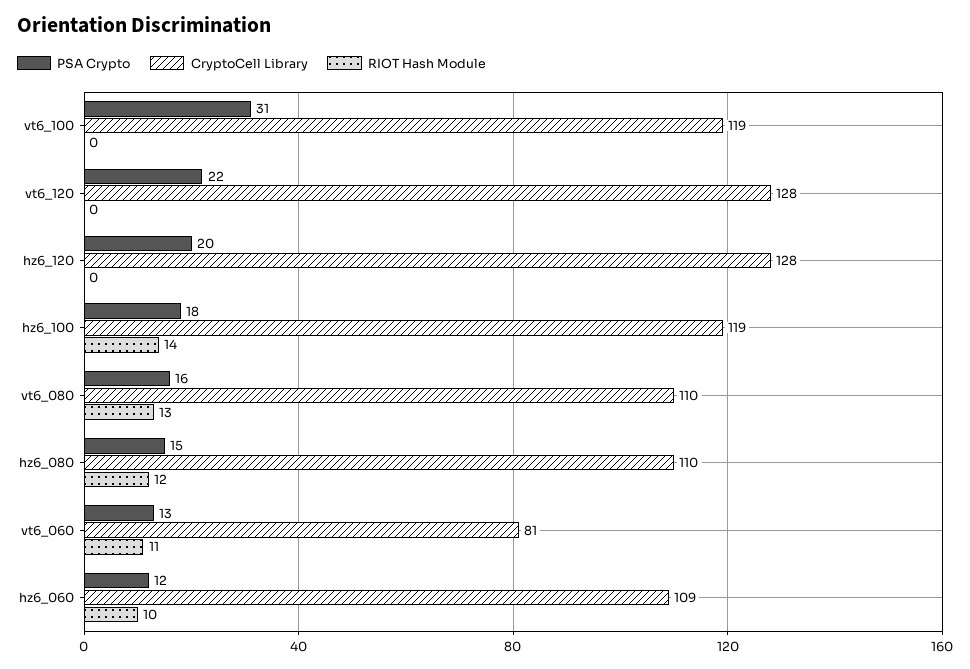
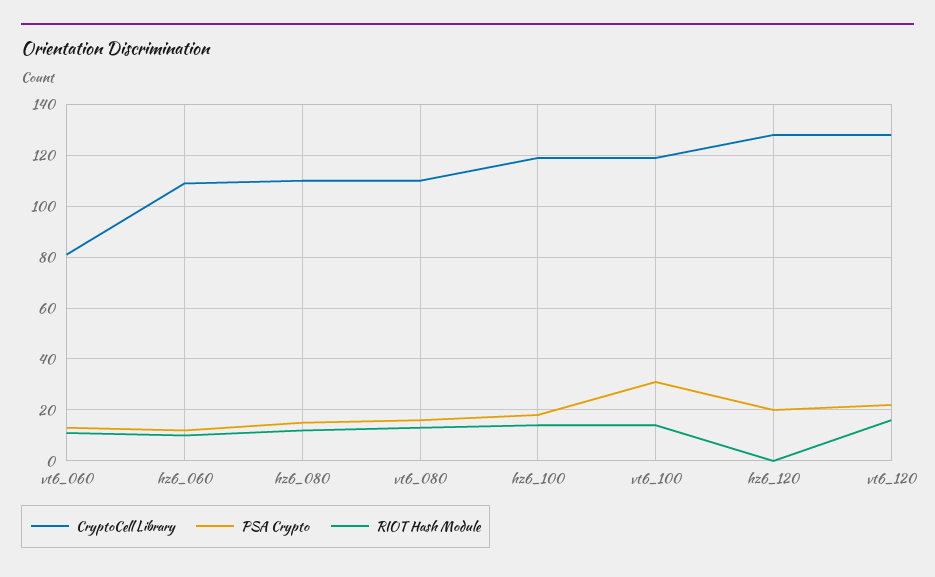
  {
    "PSA Crypto": {
      "vt6_100": 31,
      "vt6_120": 22,
      "hz6_120": 20,
      "hz6_100": 18,
      "vt6_080": 16,
      "hz6_080": 15,
      "vt6_060": 13,
      "hz6_060": 12
    },
    "CryptoCell Library": {
      "vt6_100": 119,
      "vt6_120": 128,
      "hz6_120": 128,
      "hz6_100": 119,
      "vt6_080": 110,
      "hz6_080": 110,
      "vt6_060": 81,
      "hz6_060": 109
    },
    "RIOT Hash Module": {
-     "vt6_100": 0,
+     "vt6_100": 15,
-     "vt6_120": 0,
+     "vt6_120": 15,
      "hz6_120": 0,
      "hz6_100": 14,
      "vt6_080": 13,
      "hz6_080": 12,
      "vt6_060": 11,
      "hz6_060": 10
    }
  }

